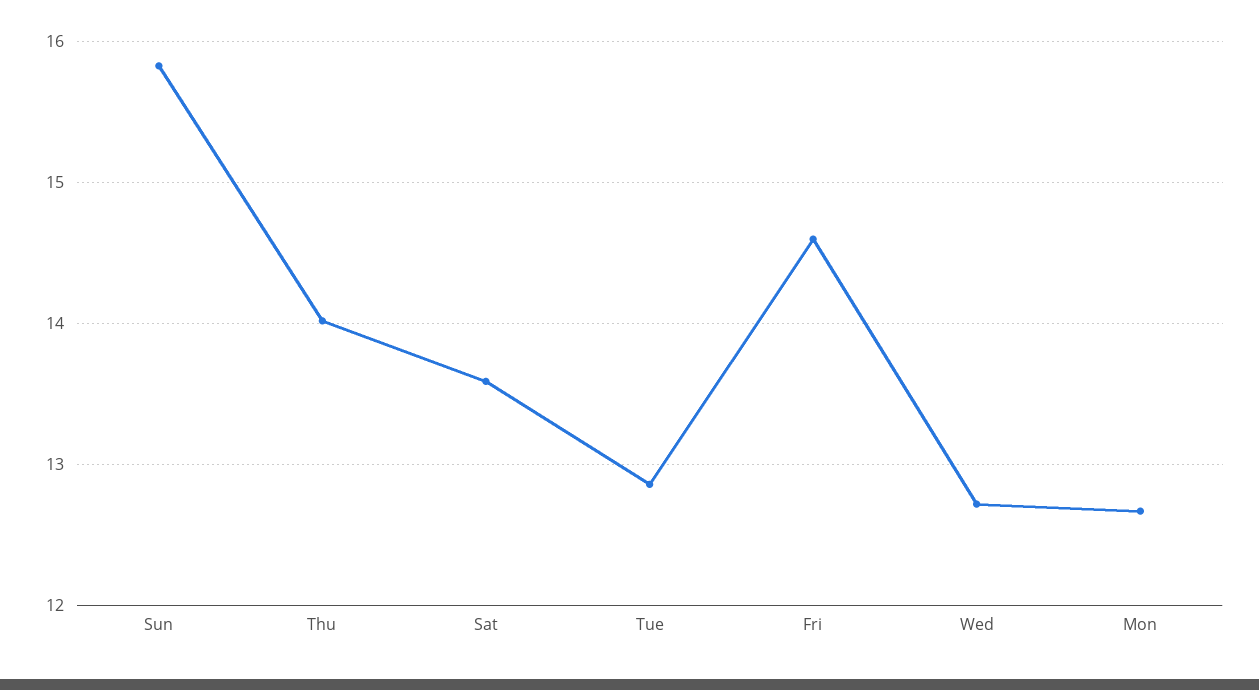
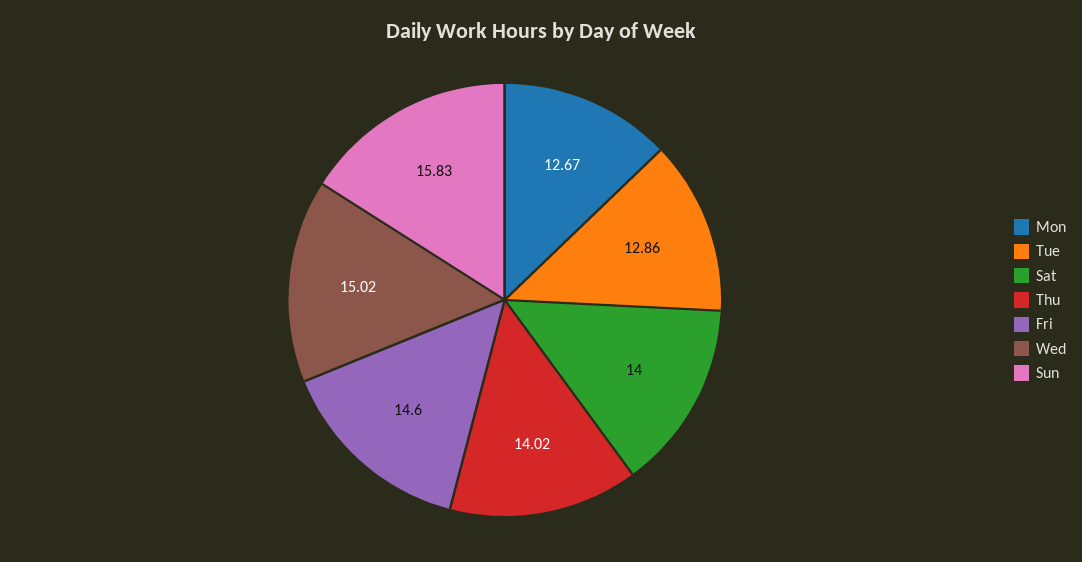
  {
    "Sun": 15.83,
    "Thu": 14.02,
-   "Sat": 13.6,
+   "Sat": 14,
    "Tue": 12.86,
    "Fri": 14.6,
-   "Wed": 12.7,
+   "Wed": 15.02,
    "Mon": 12.67
  }

